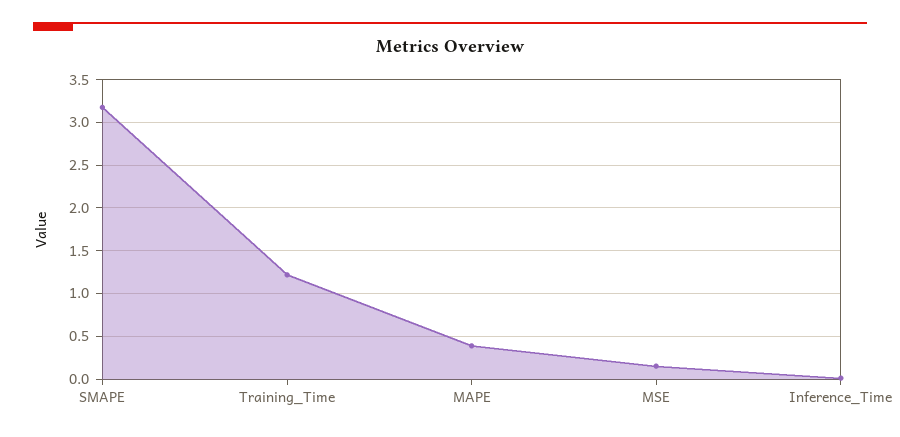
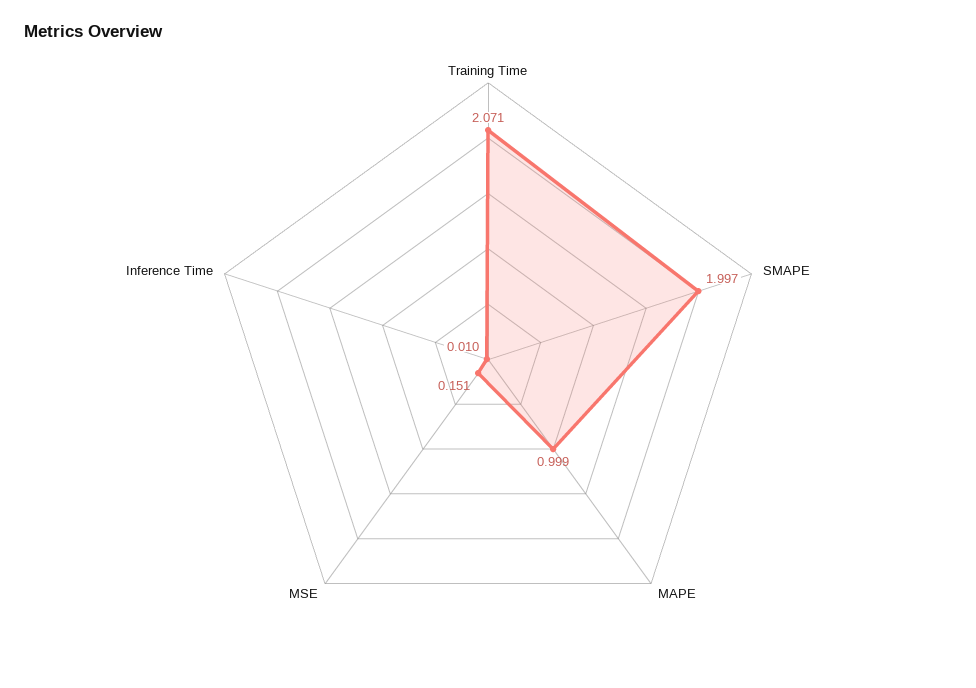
  {
-   "SMAPE": 3.2,
+   "SMAPE": 1.997,
-   "Training_Time": 1.2,
+   "Training_Time": 2.071,
-   "MAPE": 0.4,
+   "MAPE": 0.999,
    "MSE": 0.151,
    "Inference_Time": 0.01
  }

